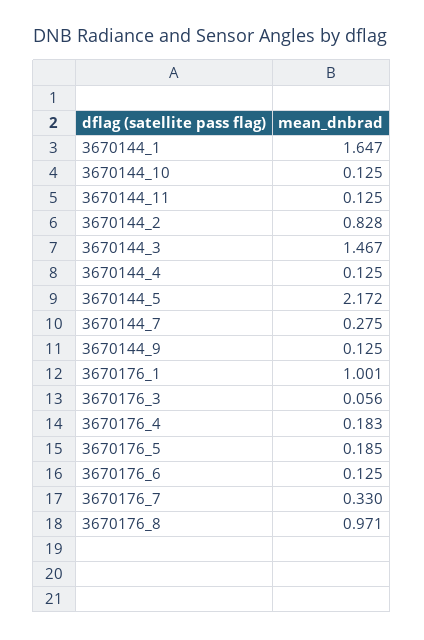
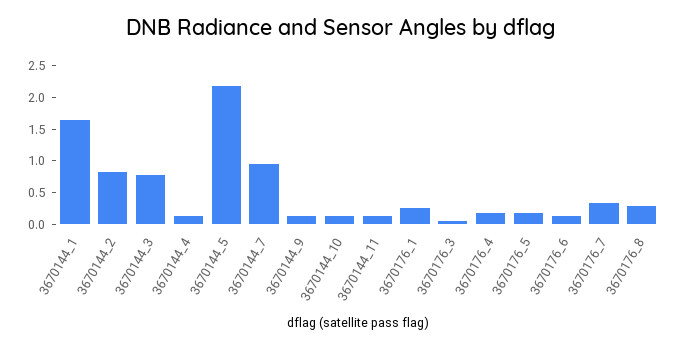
  {
    "3670144_1": 1.647,
    "3670144_10": 0.125,
    "3670144_11": 0.125,
    "3670144_2": 0.828,
-   "3670144_3": 1.467,
+   "3670144_3": 0.75,
    "3670144_4": 0.125,
    "3670144_5": 2.172,
-   "3670144_7": 0.275,
+   "3670144_7": 1,
    "3670144_9": 0.125,
-   "3670176_1": 1.001,
+   "3670176_1": 0.25,
    "3670176_3": 0.056,
    "3670176_4": 0.183,
    "3670176_5": 0.185,
    "3670176_6": 0.125,
    "3670176_7": 0.33,
-   "3670176_8": 0.971
+   "3670176_8": 0.25
  }

